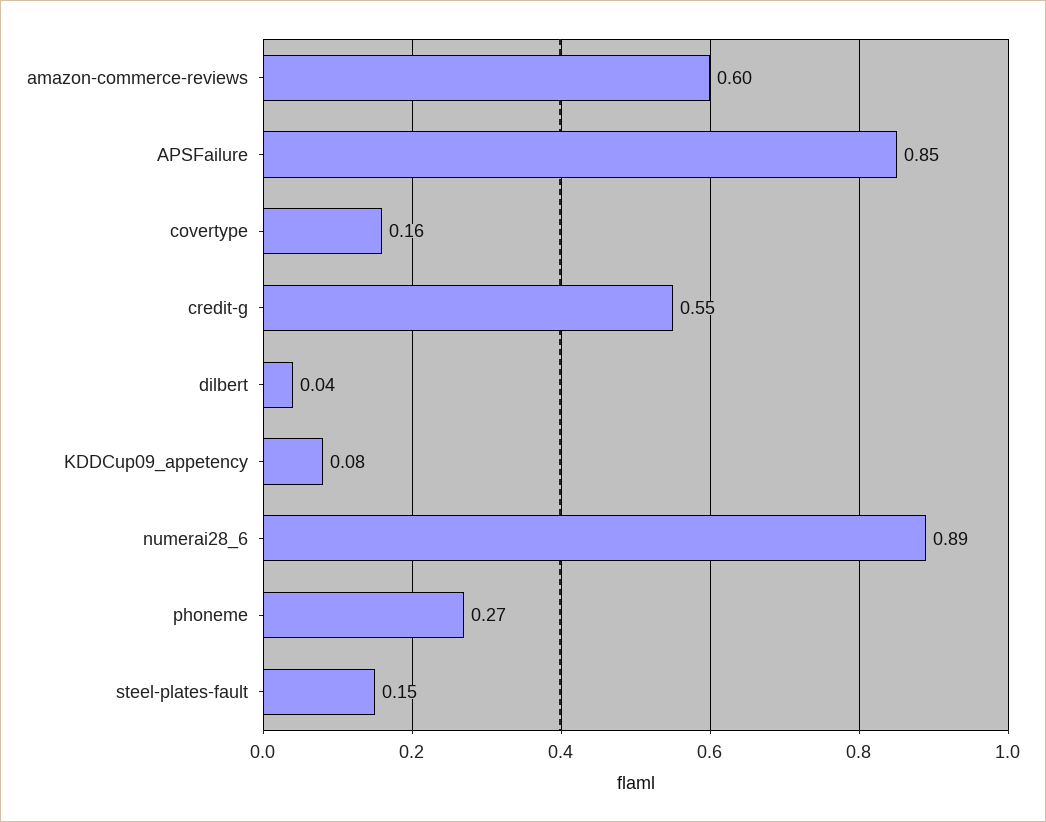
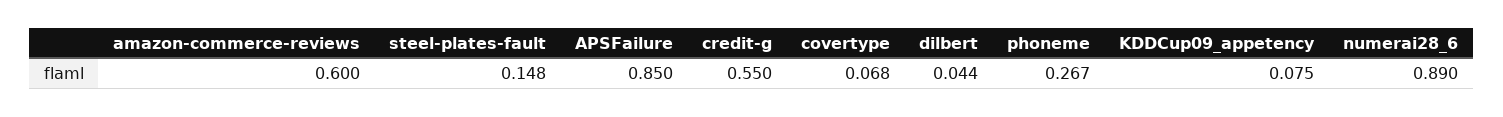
  {
    "amazon-commerce-reviews": 0.6,
    "APSFailure": 0.85,
-   "covertype": 0.16,
+   "covertype": 0.068,
    "credit-g": 0.55,
    "dilbert": 0.044,
    "KDDCup09_appetency": 0.075,
    "numerai28_6": 0.89,
    "phoneme": 0.267,
    "steel-plates-fault": 0.148
  }

